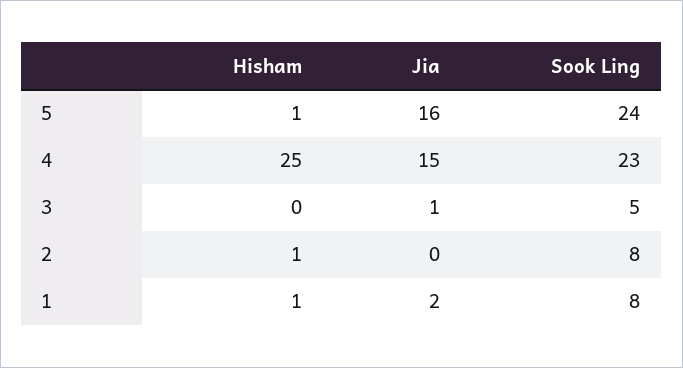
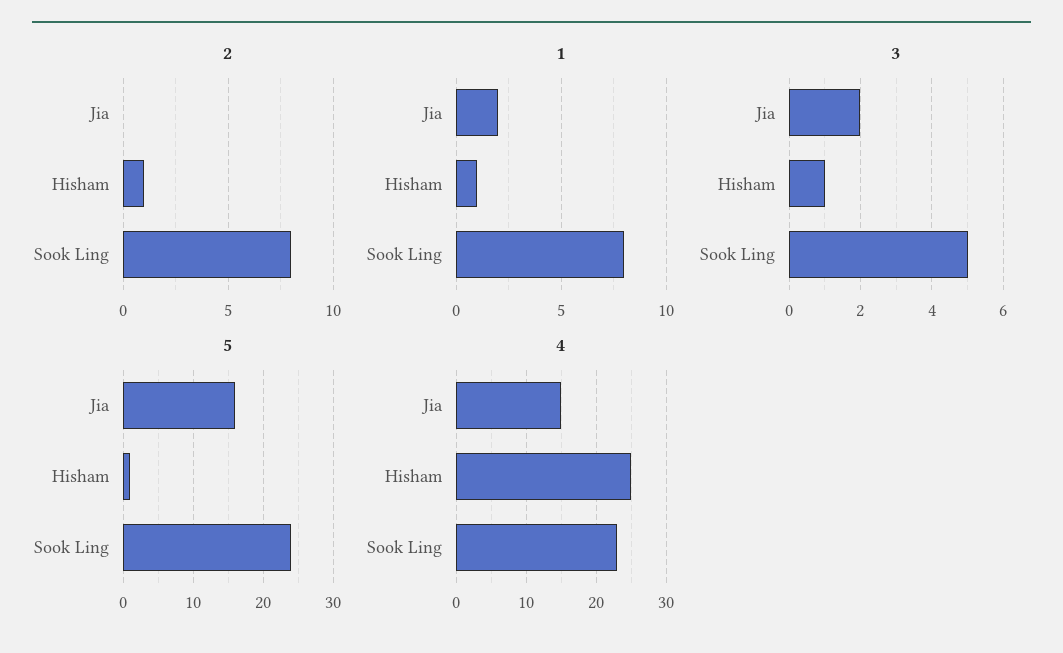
  {
    "5": {
      "Hisham": 1,
      "Jia": 16,
      "Sook Ling": 24
    },
    "4": {
      "Hisham": 25,
      "Jia": 15,
      "Sook Ling": 23
    },
    "3": {
-     "Hisham": 0,
+     "Hisham": 1,
-     "Jia": 1,
+     "Jia": 2,
      "Sook Ling": 5
    },
    "2": {
      "Hisham": 1,
      "Jia": 0,
      "Sook Ling": 8
    },
    "1": {
      "Hisham": 1,
      "Jia": 2,
      "Sook Ling": 8
    }
  }

